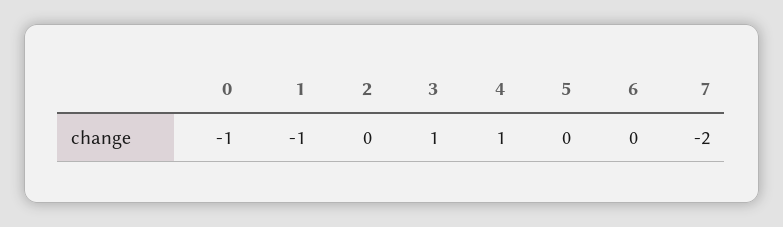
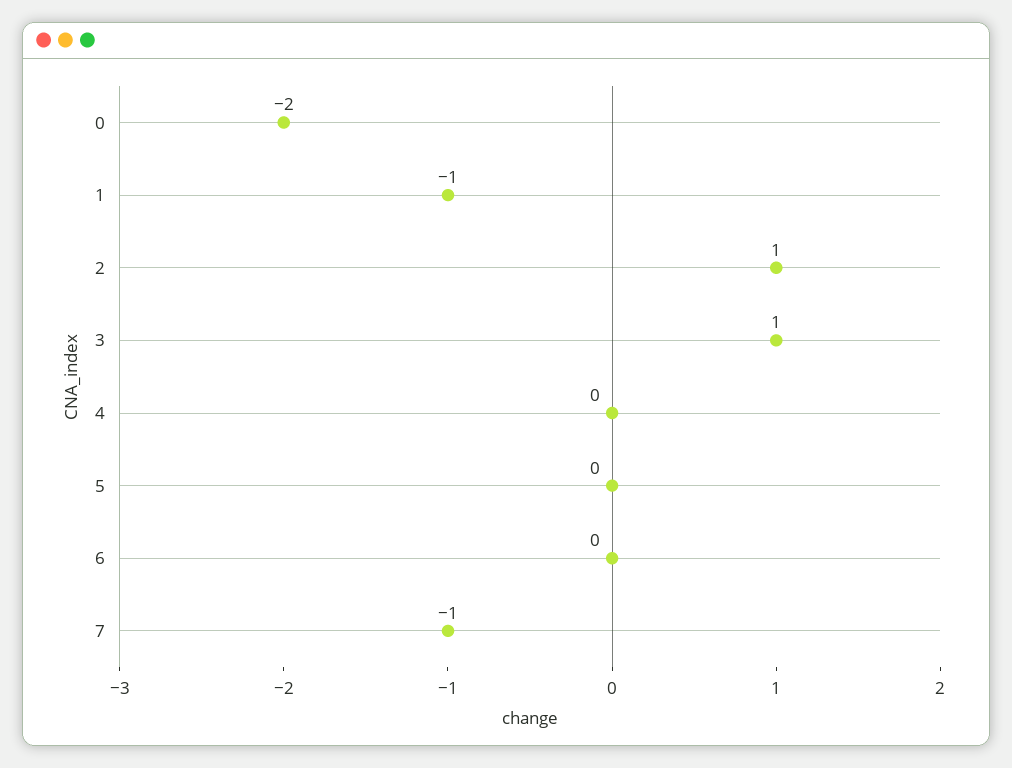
  {
-   "0": -1,
+   "0": -2,
    "1": -1,
-   "2": 0,
+   "2": 1,
    "3": 1,
-   "4": 1,
+   "4": 0,
    "5": 0,
    "6": 0,
-   "7": -2
+   "7": -1
  }

